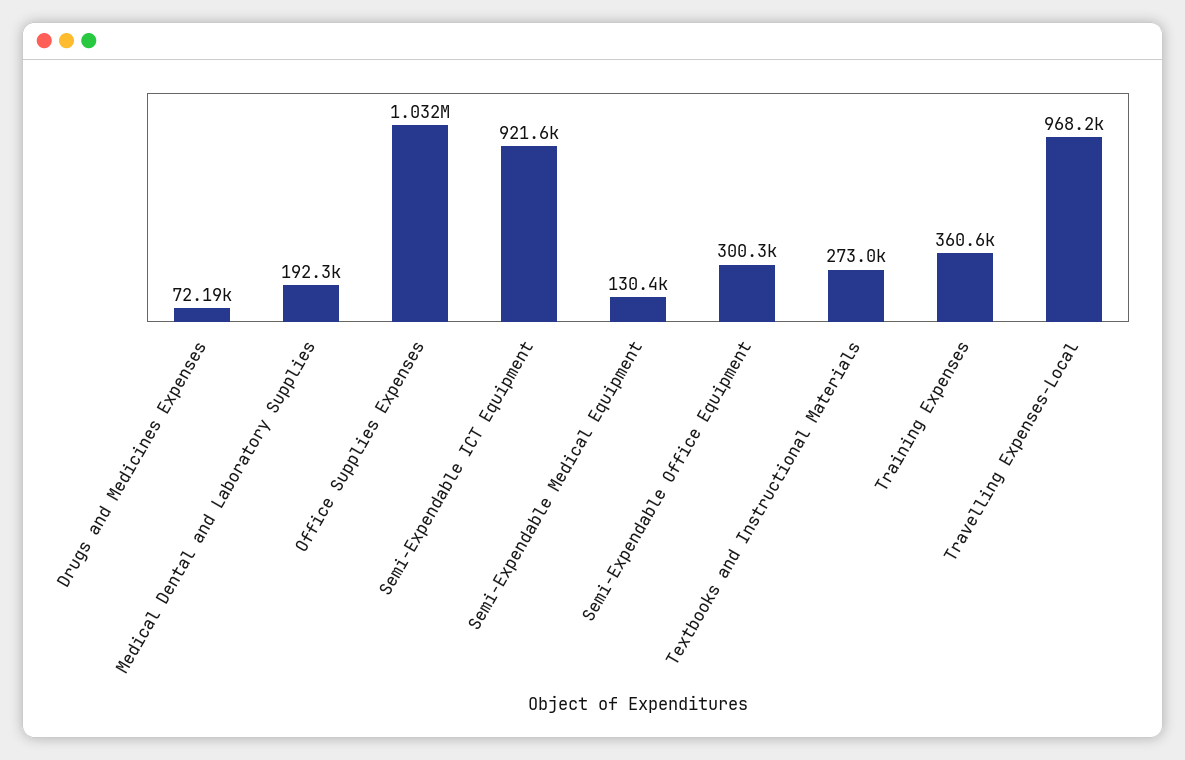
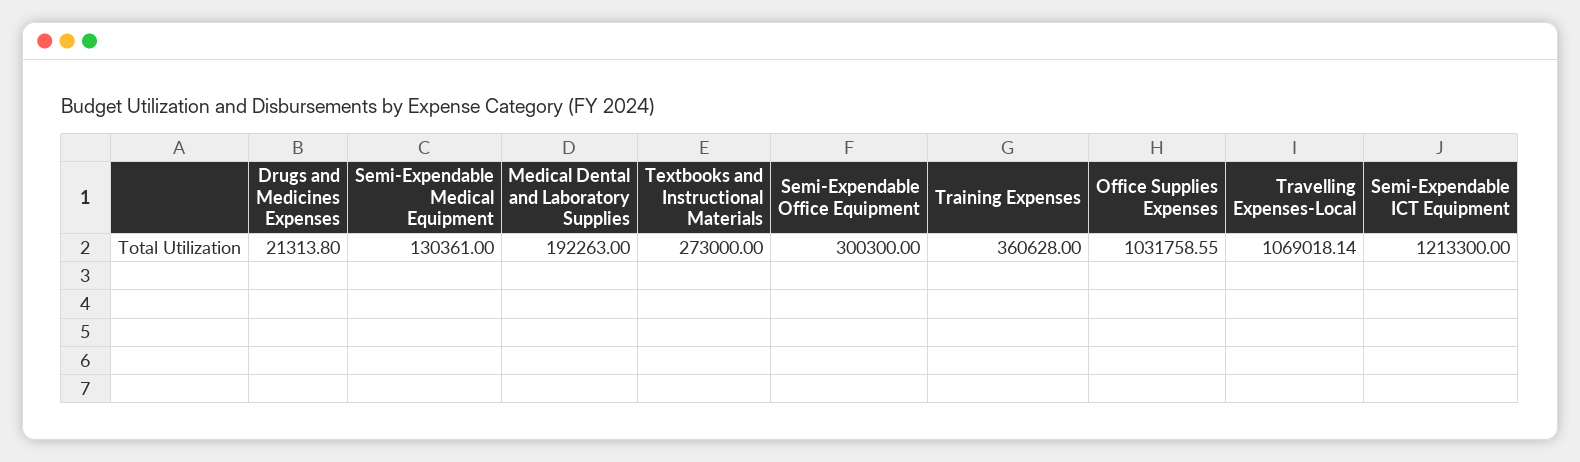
  {
-   "Drugs and Medicines Expenses": 72190,
+   "Drugs and Medicines Expenses": 21313.8,
    "Medical Dental and Laboratory Supplies": 192263,
    "Office Supplies Expenses": 1031758.55,
-   "Semi-Expendable ICT Equipment": 921600,
+   "Semi-Expendable ICT Equipment": 1213300,
    "Semi-Expendable Medical Equipment": 130361,
    "Semi-Expendable Office Equipment": 300300,
    "Textbooks and Instructional Materials": 273000,
    "Training Expenses": 360628,
-   "Travelling Expenses-Local": 968200
+   "Travelling Expenses-Local": 1069018.14
  }

